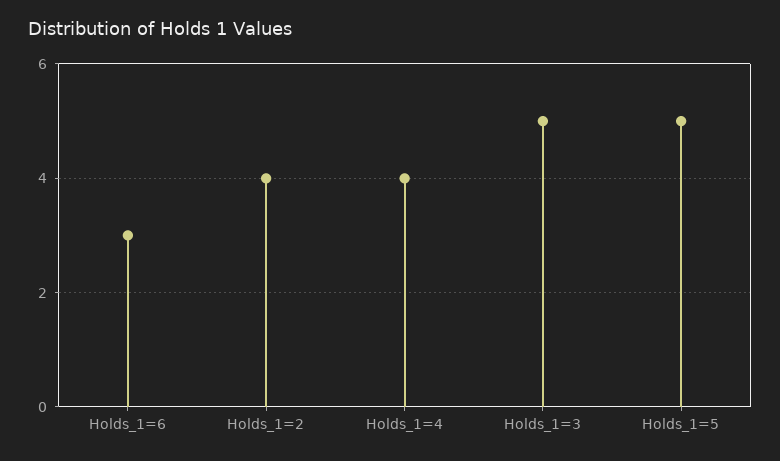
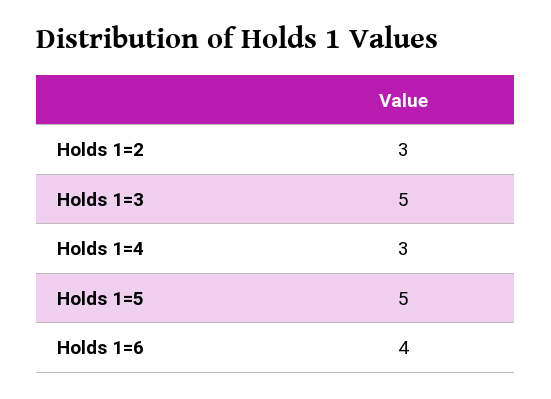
  {
-   "Holds_1=6": 3,
+   "Holds_1=6": 4,
-   "Holds_1=2": 4,
+   "Holds_1=2": 3,
-   "Holds_1=4": 4,
+   "Holds_1=4": 3,
    "Holds_1=3": 5,
    "Holds_1=5": 5
  }

